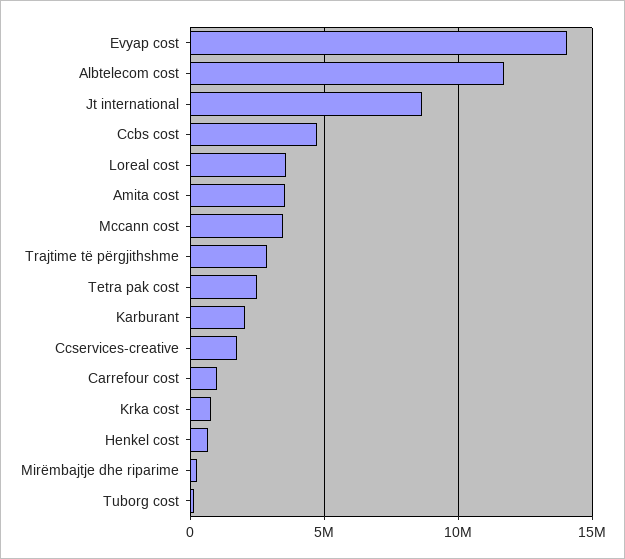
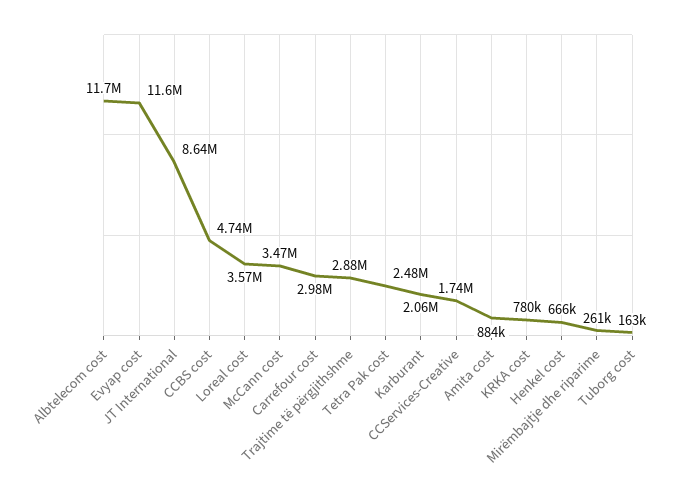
  {
-   "Evyap cost": 14000000,
+   "Evyap cost": 11600000,
    "Albtelecom cost": 11700000,
    "Jt international": 8640000,
    "Ccbs cost": 4740000,
    "Loreal cost": 3570000,
-   "Amita cost": 3500000,
+   "Amita cost": 884000,
    "Mccann cost": 3470000,
    "Trajtime të përgjithshme": 2880000,
    "Tetra pak cost": 2480000,
    "Karburant": 2060000,
    "Ccservices-creative": 1740000,
-   "Carrefour cost": 1000000,
+   "Carrefour cost": 2980000,
    "Krka cost": 780000,
    "Henkel cost": 666000,
    "Mirëmbajtje dhe riparime": 261000,
    "Tuborg cost": 163000
  }

